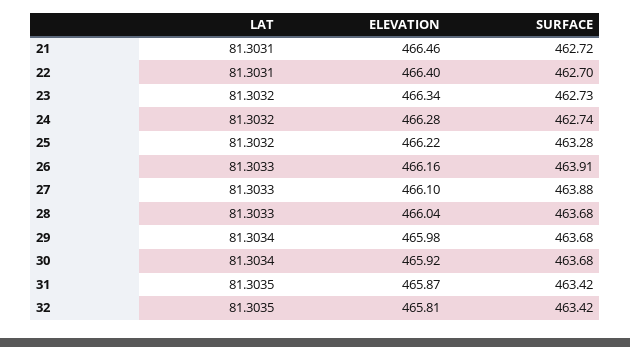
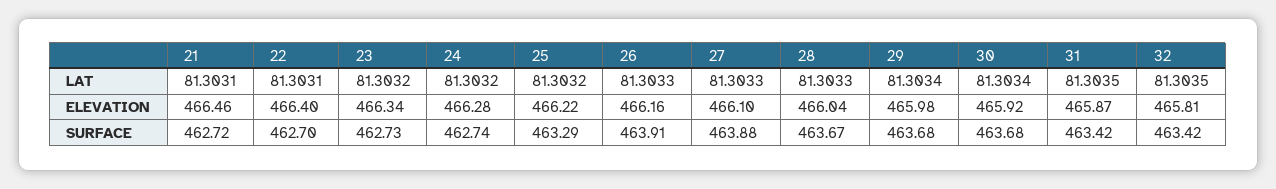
  {
    "LAT": {
      "21": 81.3031,
      "22": 81.3031,
      "23": 81.3032,
      "24": 81.3032,
      "25": 81.3032,
      "26": 81.3033,
      "27": 81.3033,
      "28": 81.3033,
      "29": 81.3034,
      "30": 81.3034,
      "31": 81.3035,
      "32": 81.3035
    },
    "ELEVATION": {
      "21": 466.46,
      "22": 466.4,
      "23": 466.34,
      "24": 466.28,
      "25": 466.22,
      "26": 466.16,
      "27": 466.1,
      "28": 466.04,
      "29": 465.98,
      "30": 465.92,
      "31": 465.87,
      "32": 465.81
    },
    "SURFACE": {
      "21": 462.72,
      "22": 462.7,
      "23": 462.73,
      "24": 462.74,
-     "25": 463.28,
+     "25": 463.29,
      "26": 463.91,
      "27": 463.88,
-     "28": 463.68,
+     "28": 463.67,
      "29": 463.68,
      "30": 463.68,
      "31": 463.42,
      "32": 463.42
    }
  }

